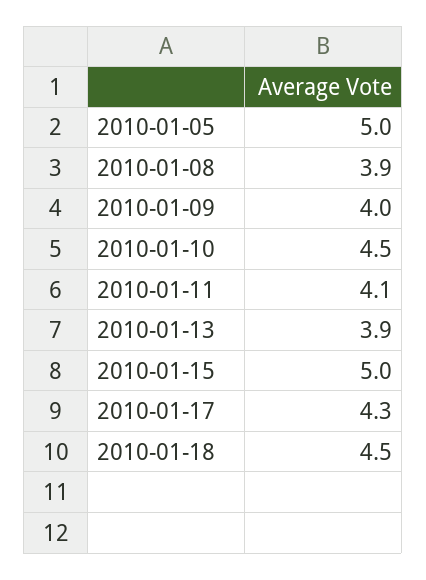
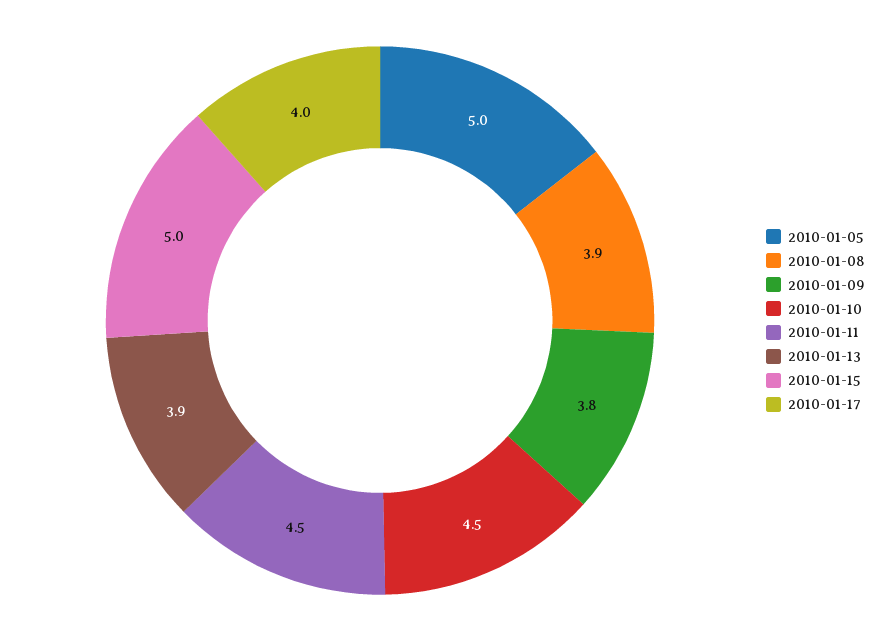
  {
    "2010-01-05": 5,
    "2010-01-08": 3.9,
-   "2010-01-09": 4,
+   "2010-01-09": 3.8,
    "2010-01-10": 4.5,
-   "2010-01-11": 4.1,
+   "2010-01-11": 4.5,
    "2010-01-13": 3.9,
    "2010-01-15": 5,
-   "2010-01-17": 4.3,
+   "2010-01-17": 4
-   "2010-01-18": 4.5
  }

